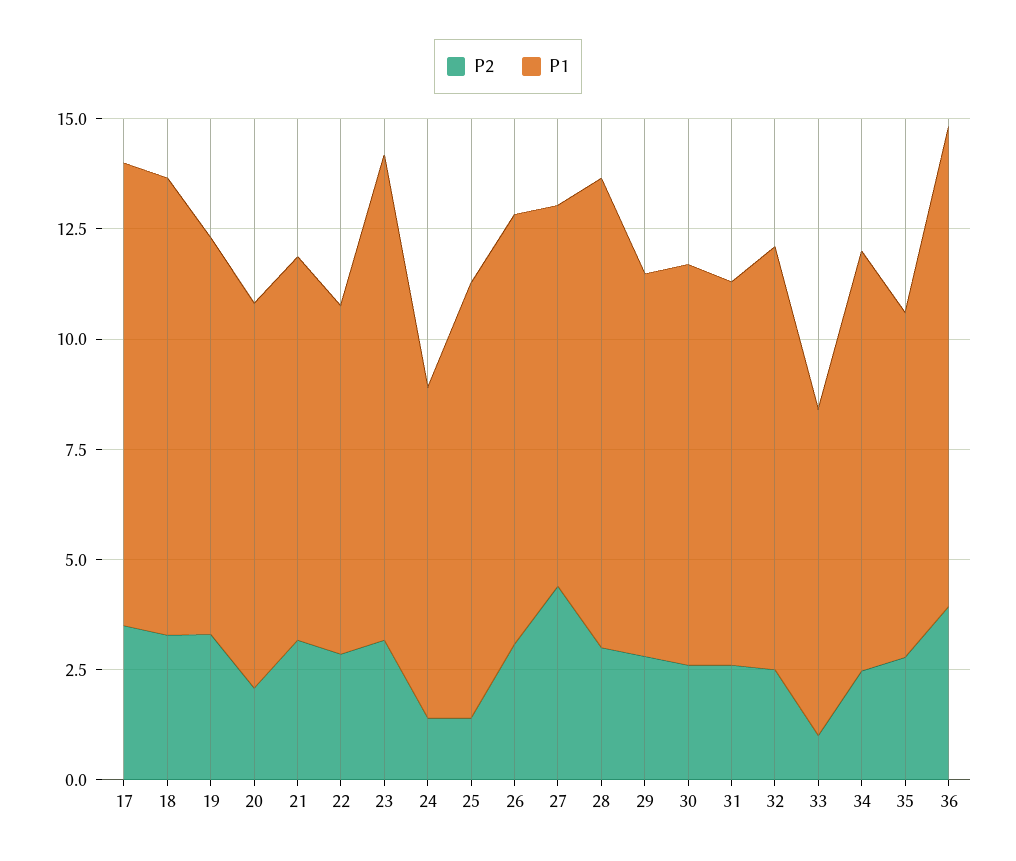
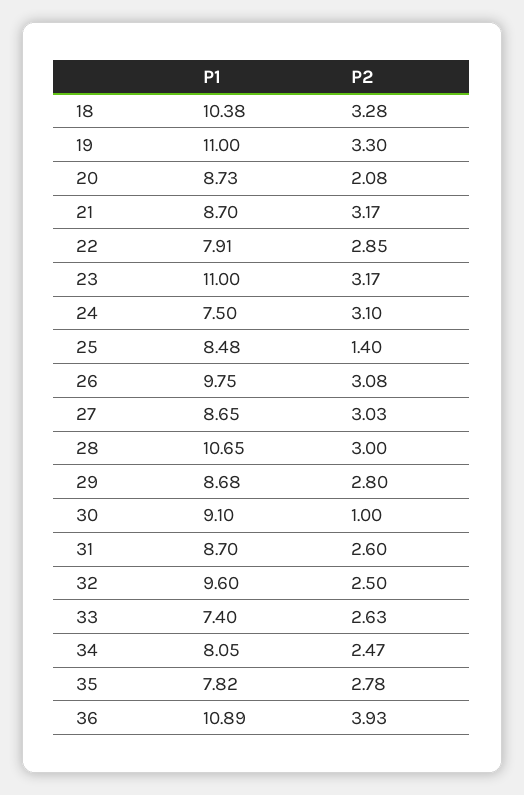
  {
    "P2": {
-     "17": 3.5,
      "18": 3.28,
      "19": 3.3,
      "20": 2.08,
      "21": 3.17,
      "22": 2.85,
      "23": 3.17,
-     "24": 1.5,
+     "24": 3.1,
      "25": 1.4,
      "26": 3.08,
-     "27": 4.5,
+     "27": 3.03,
      "28": 3,
      "29": 2.8,
-     "30": 2.5,
+     "30": 1,
      "31": 2.6,
      "32": 2.5,
-     "33": 1,
+     "33": 2.63,
      "34": 2.47,
      "35": 2.78,
      "36": 3.93
    },
    "P1": {
-     "17": 10.5,
      "18": 10.38,
-     "19": 9,
+     "19": 11,
      "20": 8.73,
      "21": 8.7,
      "22": 7.91,
      "23": 11,
      "24": 7.5,
-     "25": 10,
+     "25": 8.48,
      "26": 9.75,
      "27": 8.65,
      "28": 10.65,
      "29": 8.68,
      "30": 9.1,
      "31": 8.7,
      "32": 9.6,
      "33": 7.4,
-     "34": 9.5,
+     "34": 8.05,
      "35": 7.82,
      "36": 10.89
    }
  }

